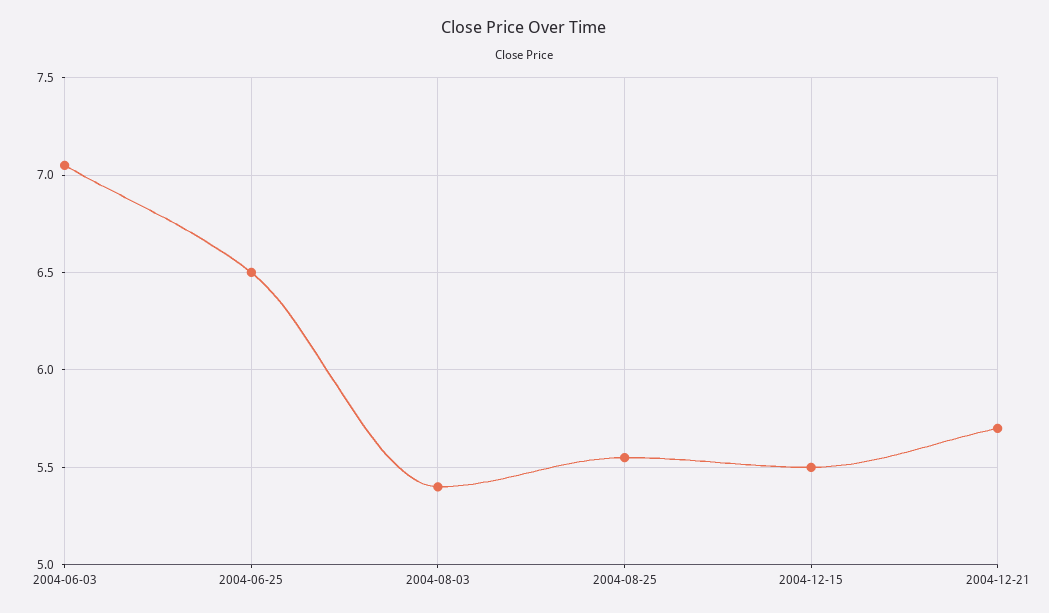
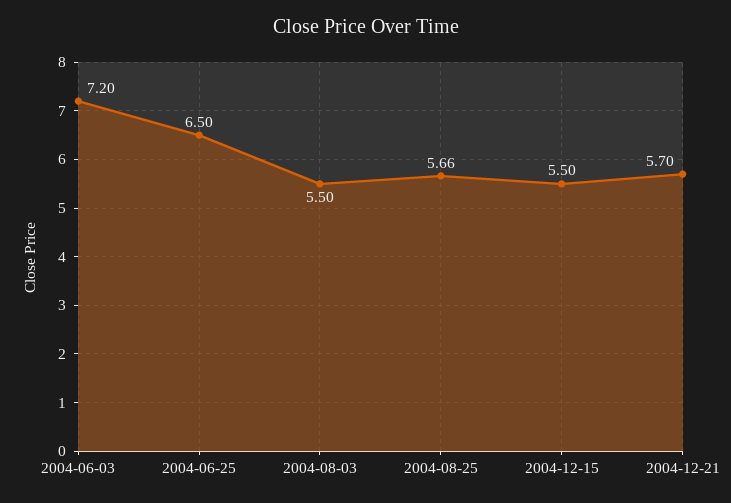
  {
-   "2004-06-03": 7.05,
+   "2004-06-03": 7.2,
    "2004-06-25": 6.5,
-   "2004-08-03": 5.4,
+   "2004-08-03": 5.5,
-   "2004-08-25": 5.55,
+   "2004-08-25": 5.66,
    "2004-12-15": 5.5,
    "2004-12-21": 5.7
  }

